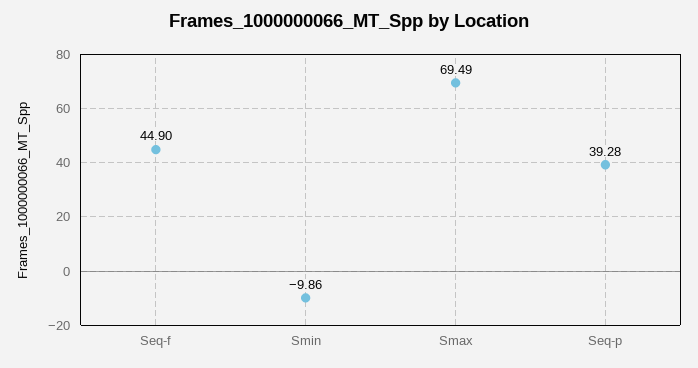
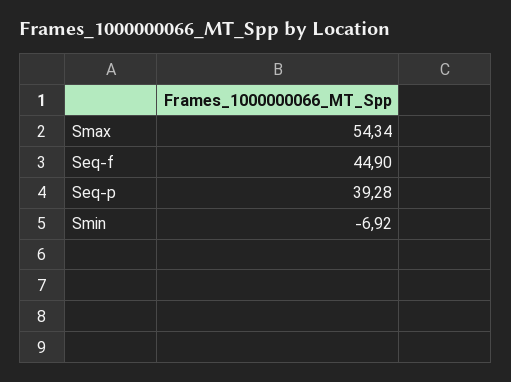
  {
    "Seq-f": 44.9,
-   "Smin": -9.86,
+   "Smin": -6.92,
-   "Smax": 69.49,
+   "Smax": 54.34,
    "Seq-p": 39.28
  }

